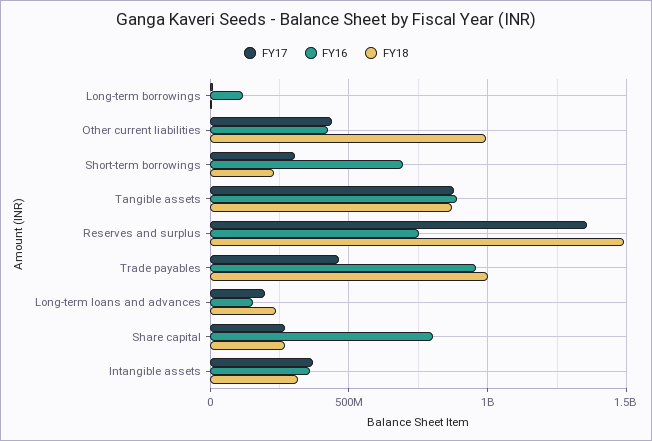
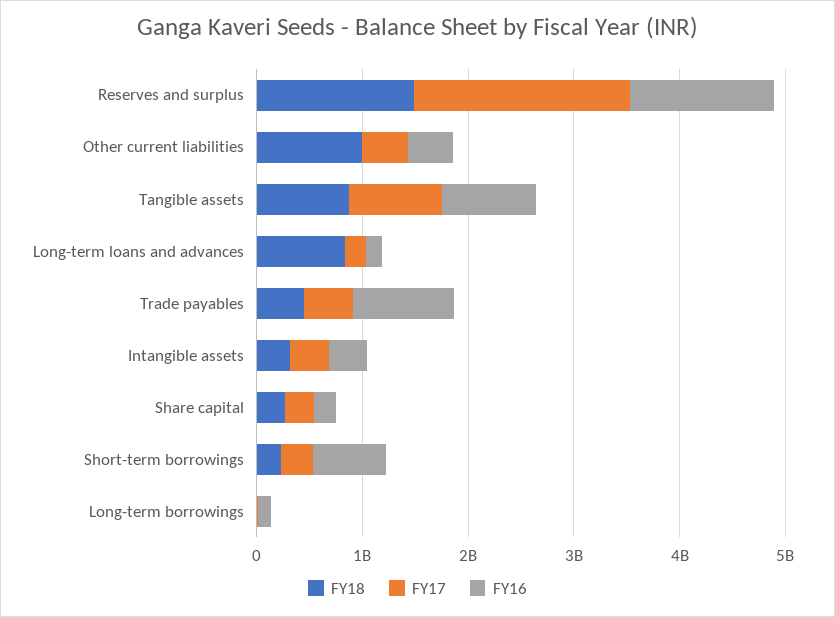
  {
    "FY17": {
      "Long-term borrowings": 0,
      "Other current liabilities": 450000000,
      "Short-term borrowings": 300000000,
      "Tangible assets": 900000000,
-     "Reserves and surplus": 1350000000,
+     "Reserves and surplus": 2000000000,
      "Trade payables": 450000000,
      "Long-term loans and advances": 200000000,
      "Share capital": 250000000,
      "Intangible assets": 350000000
    },
    "FY16": {
      "Long-term borrowings": 100000000,
      "Other current liabilities": 400000000,
      "Short-term borrowings": 700000000,
      "Tangible assets": 900000000,
-     "Reserves and surplus": 750000000,
+     "Reserves and surplus": 1400000000,
      "Trade payables": 950000000,
      "Long-term loans and advances": 150000000,
-     "Share capital": 800000000,
+     "Share capital": 200000000,
      "Intangible assets": 350000000
    },
    "FY18": {
      "Long-term borrowings": 0,
      "Other current liabilities": 1000000000,
      "Short-term borrowings": 250000000,
      "Tangible assets": 850000000,
      "Reserves and surplus": 1500000000,
-     "Trade payables": 1000000000,
+     "Trade payables": 400000000,
-     "Long-term loans and advances": 250000000,
+     "Long-term loans and advances": 800000000,
      "Share capital": 250000000,
      "Intangible assets": 300000000
    }
  }

